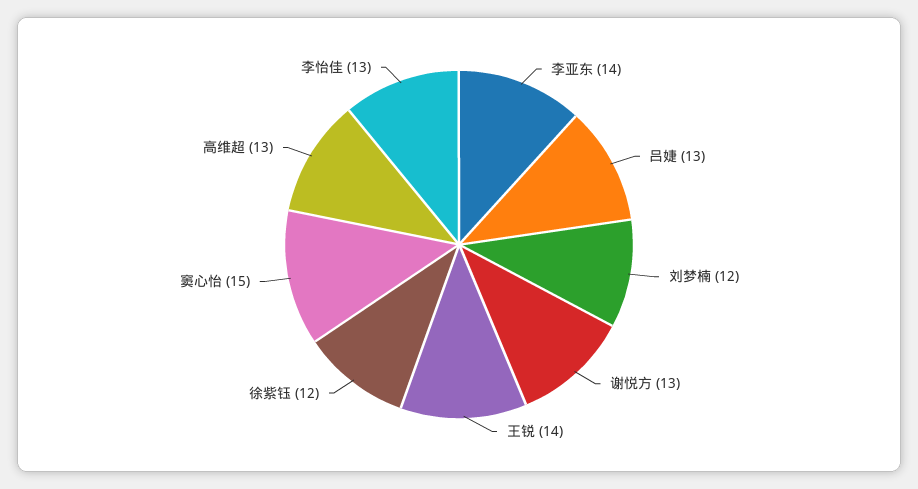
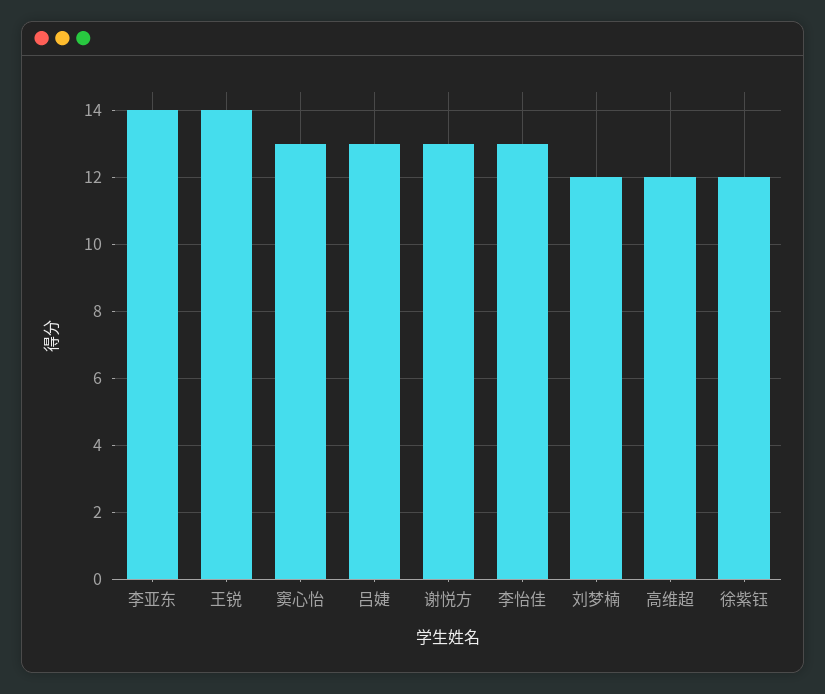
  {
    "李亚东": 14,
    "吕婕": 13,
    "刘梦楠": 12,
    "谢悦方": 13,
    "王锐": 14,
    "徐紫钰": 12,
-   "窦心怡": 15,
+   "窦心怡": 13,
-   "高维超": 13,
+   "高维超": 12,
    "李怡佳": 13
  }

